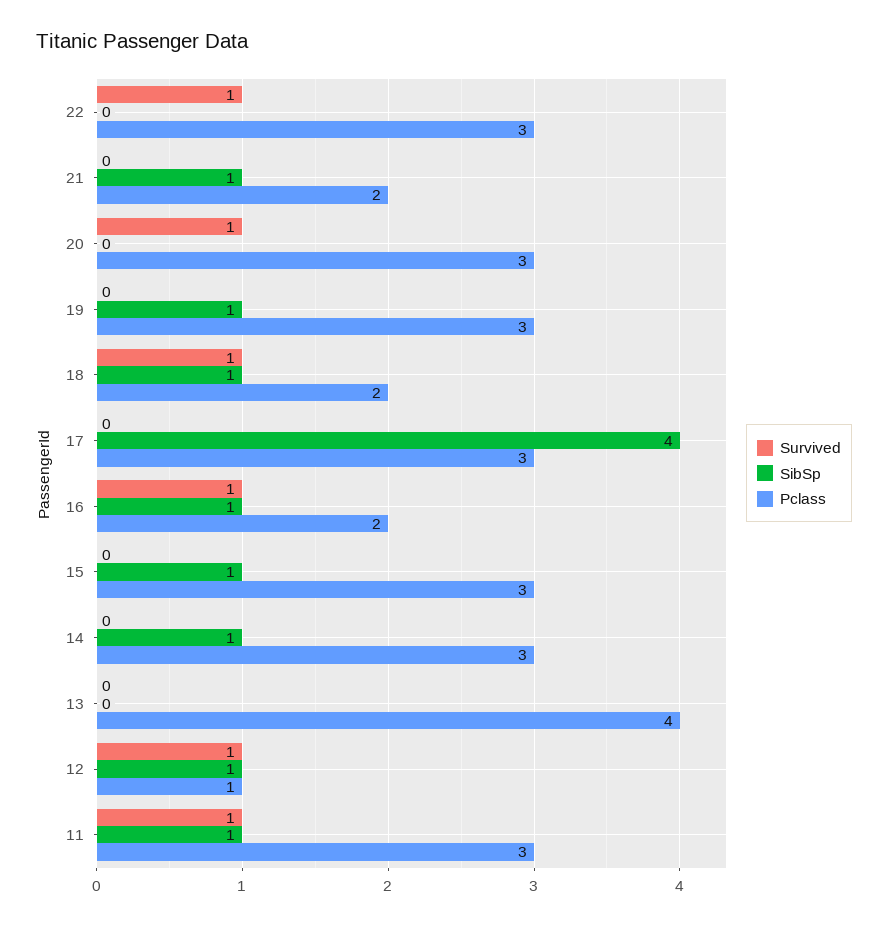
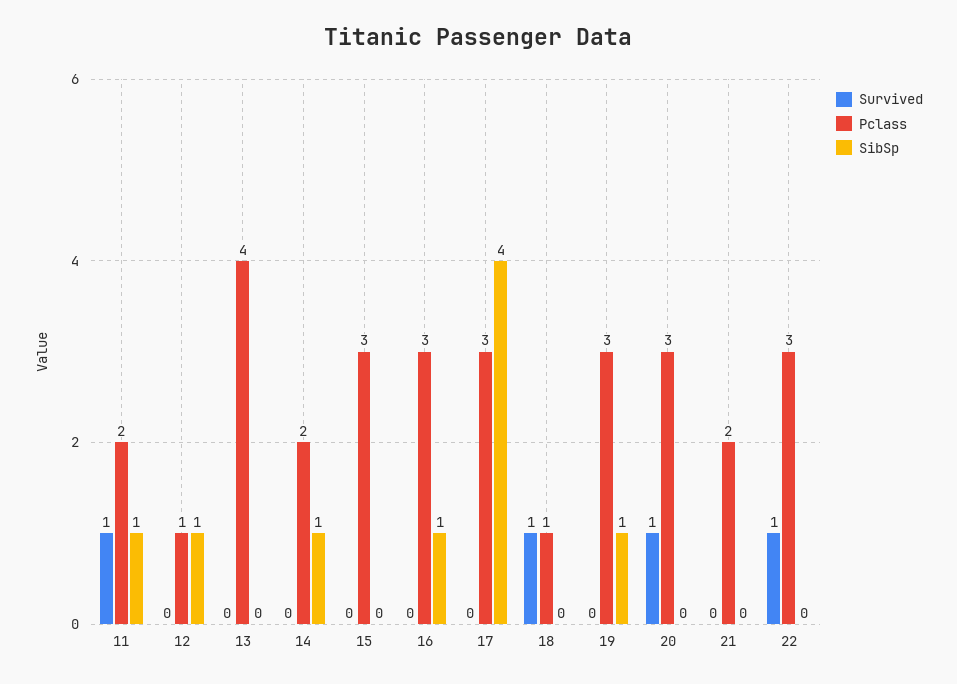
  {
    "Survived": {
      "22": 1,
      "21": 0,
      "20": 1,
      "19": 0,
      "18": 1,
      "17": 0,
-     "16": 1,
+     "16": 0,
      "15": 0,
      "14": 0,
      "13": 0,
-     "12": 1,
+     "12": 0,
      "11": 1
    },
    "SibSp": {
      "22": 0,
-     "21": 1,
+     "21": 0,
      "20": 0,
      "19": 1,
-     "18": 1,
+     "18": 0,
      "17": 4,
      "16": 1,
-     "15": 1,
+     "15": 0,
      "14": 1,
      "13": 0,
      "12": 1,
      "11": 1
    },
    "Pclass": {
      "22": 3,
      "21": 2,
      "20": 3,
      "19": 3,
-     "18": 2,
+     "18": 1,
      "17": 3,
-     "16": 2,
+     "16": 3,
      "15": 3,
-     "14": 3,
+     "14": 2,
      "13": 4,
      "12": 1,
-     "11": 3
+     "11": 2
    }
  }

